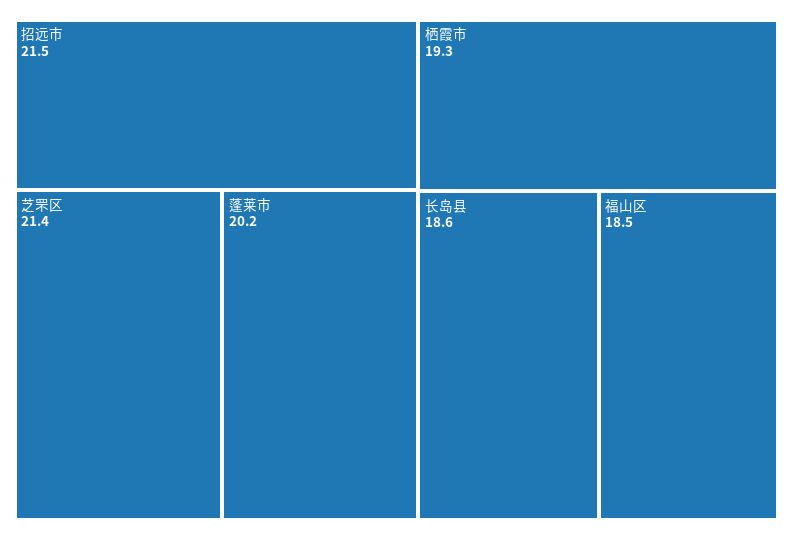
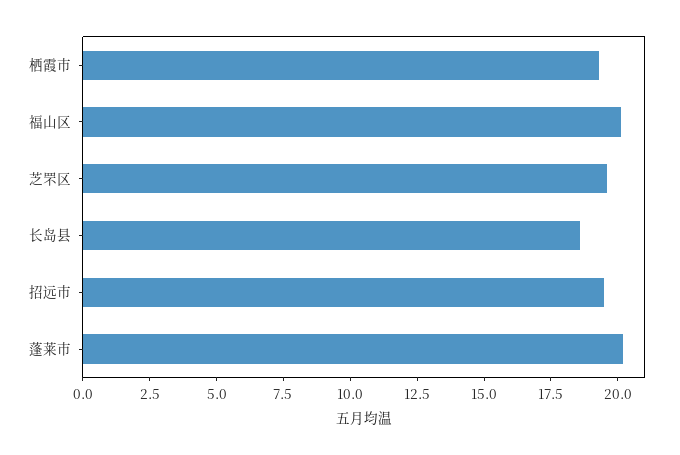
  {
-   "招远市": 21.5,
+   "招远市": 19.5,
-   "芝罘区": 21.4,
+   "芝罘区": 19.5,
    "蓬莱市": 20.2,
    "栖霞市": 19.3,
    "长岛县": 18.6,
-   "福山区": 18.5
+   "福山区": 20
  }

